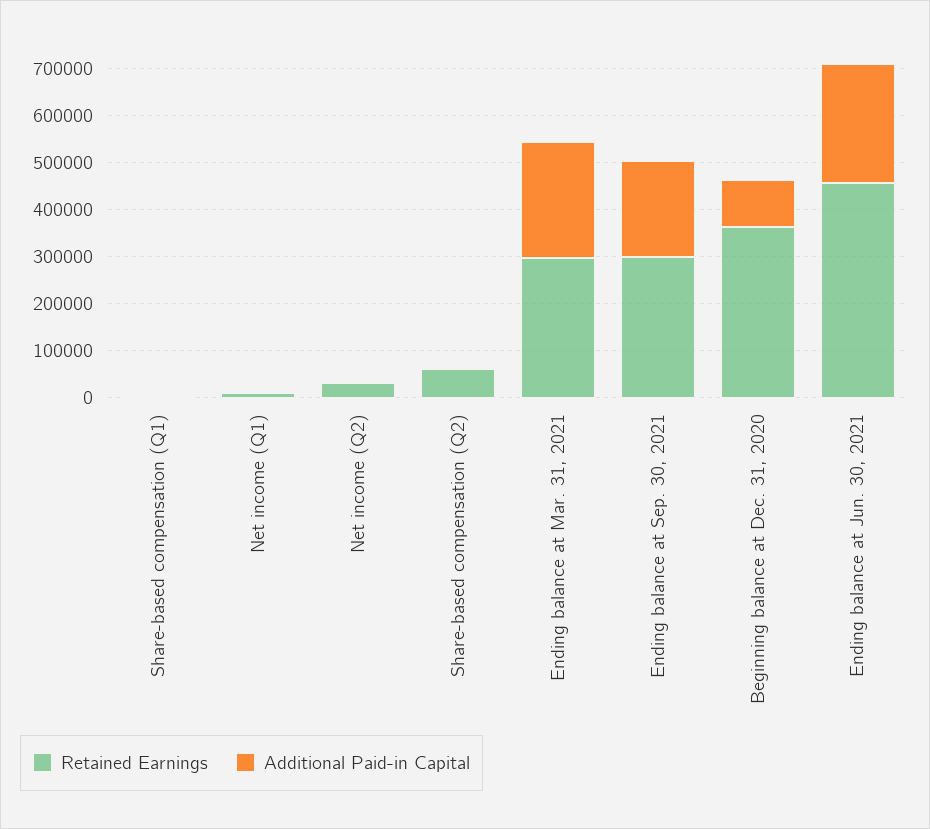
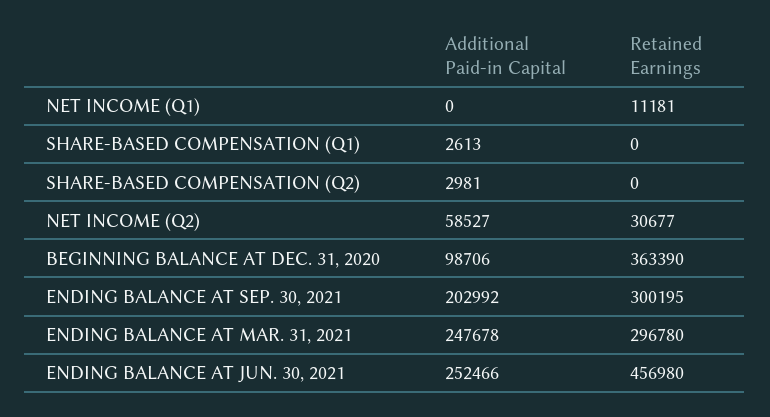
  {
    "Retained Earnings": {
      "Share-based compensation (Q1)": 0,
      "Net income (Q1)": 11181,
      "Net income (Q2)": 30677,
-     "Share-based compensation (Q2)": 60000,
+     "Share-based compensation (Q2)": 0,
      "Ending balance at Mar. 31, 2021": 296780,
      "Ending balance at Sep. 30, 2021": 300195,
      "Beginning balance at Dec. 31, 2020": 363390,
      "Ending balance at Jun. 30, 2021": 456980
    },
    "Additional Paid-in Capital": {
      "Share-based compensation (Q1)": 2613,
      "Net income (Q1)": 0,
-     "Net income (Q2)": 0,
+     "Net income (Q2)": 58527,
      "Share-based compensation (Q2)": 2981,
      "Ending balance at Mar. 31, 2021": 247678,
      "Ending balance at Sep. 30, 2021": 202992,
      "Beginning balance at Dec. 31, 2020": 98706,
      "Ending balance at Jun. 30, 2021": 252466
    }
  }

